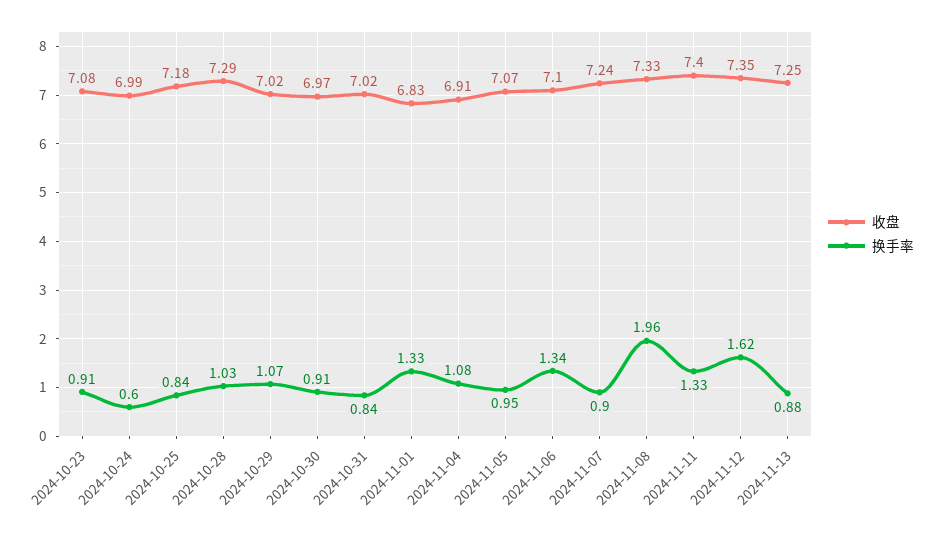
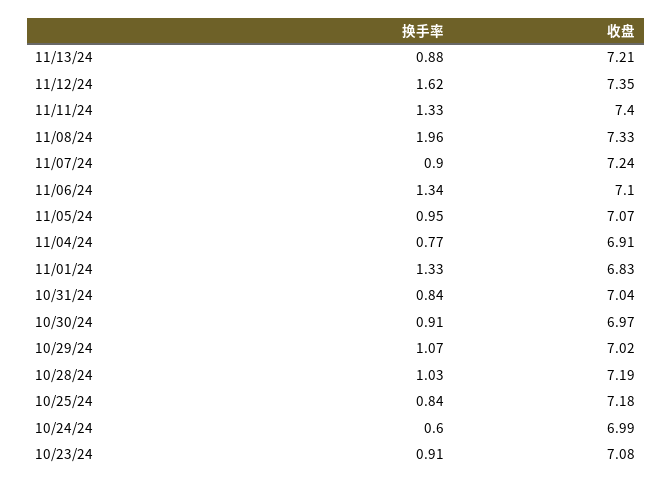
  {
    "收盘": {
      "2024-10-23": 7.08,
      "2024-10-24": 6.99,
      "2024-10-25": 7.18,
-     "2024-10-28": 7.29,
+     "2024-10-28": 7.19,
      "2024-10-29": 7.02,
      "2024-10-30": 6.97,
-     "2024-10-31": 7.02,
+     "2024-10-31": 7.04,
      "2024-11-01": 6.83,
      "2024-11-04": 6.91,
      "2024-11-05": 7.07,
      "2024-11-06": 7.1,
      "2024-11-07": 7.24,
      "2024-11-08": 7.33,
      "2024-11-11": 7.4,
      "2024-11-12": 7.35,
-     "2024-11-13": 7.25
+     "2024-11-13": 7.21
    },
    "换手率": {
      "2024-10-23": 0.91,
      "2024-10-24": 0.6,
      "2024-10-25": 0.84,
      "2024-10-28": 1.03,
      "2024-10-29": 1.07,
      "2024-10-30": 0.91,
      "2024-10-31": 0.84,
      "2024-11-01": 1.33,
-     "2024-11-04": 1.08,
+     "2024-11-04": 0.77,
      "2024-11-05": 0.95,
      "2024-11-06": 1.34,
      "2024-11-07": 0.9,
      "2024-11-08": 1.96,
      "2024-11-11": 1.33,
      "2024-11-12": 1.62,
      "2024-11-13": 0.88
    }
  }

